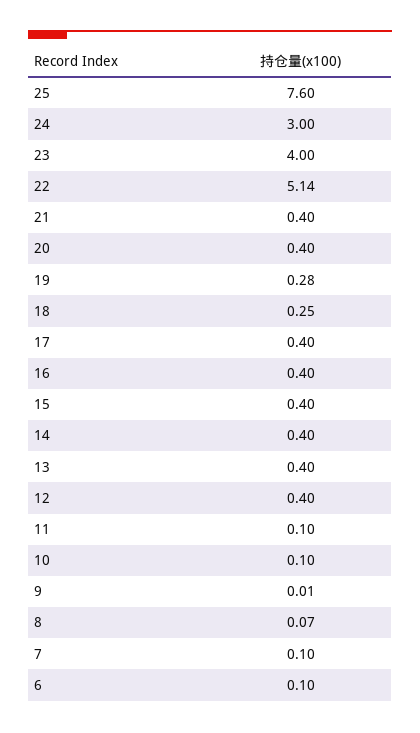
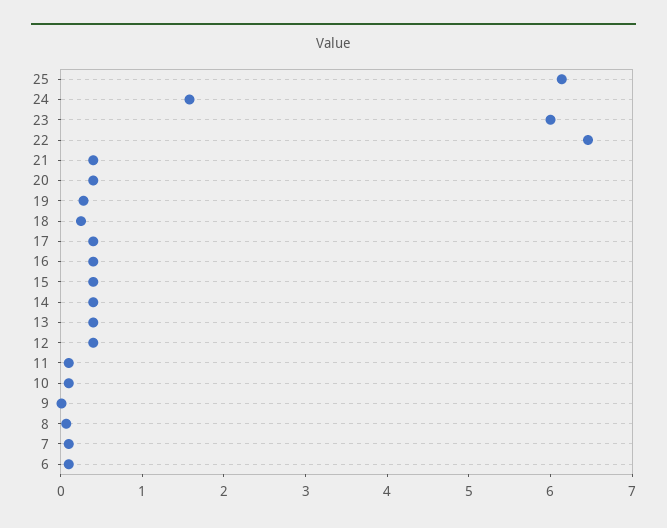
  {
-   "25": 7.6,
+   "25": 6.2,
-   "24": 3,
+   "24": 1.6,
-   "23": 4,
+   "23": 6,
-   "22": 5.14,
+   "22": 6.4,
    "21": 0.4,
    "20": 0.4,
    "19": 0.28,
    "18": 0.25,
    "17": 0.4,
    "16": 0.4,
    "15": 0.4,
    "14": 0.4,
    "13": 0.4,
    "12": 0.4,
    "11": 0.1,
    "10": 0.1,
    "9": 0.01,
    "8": 0.07,
    "7": 0.1,
    "6": 0.1
  }

